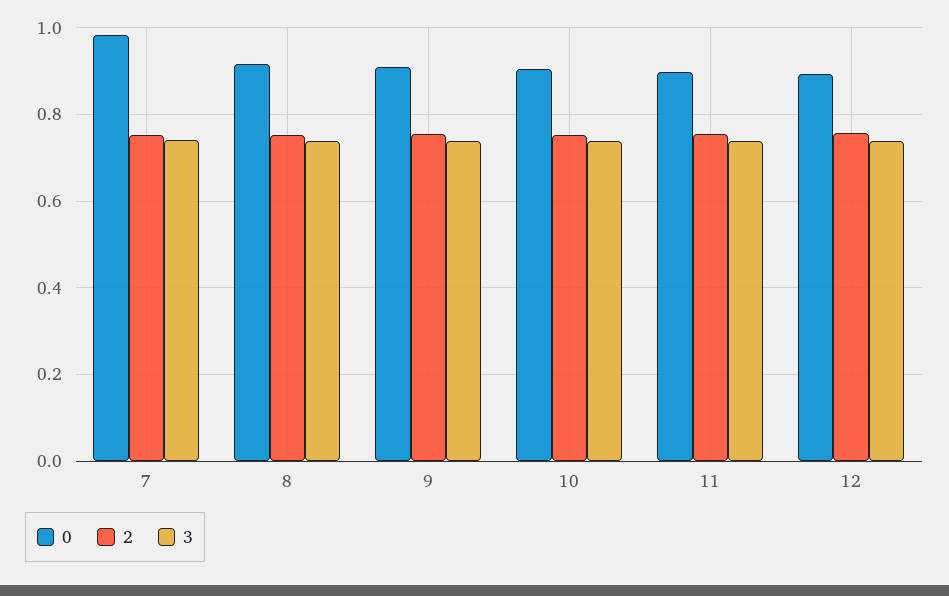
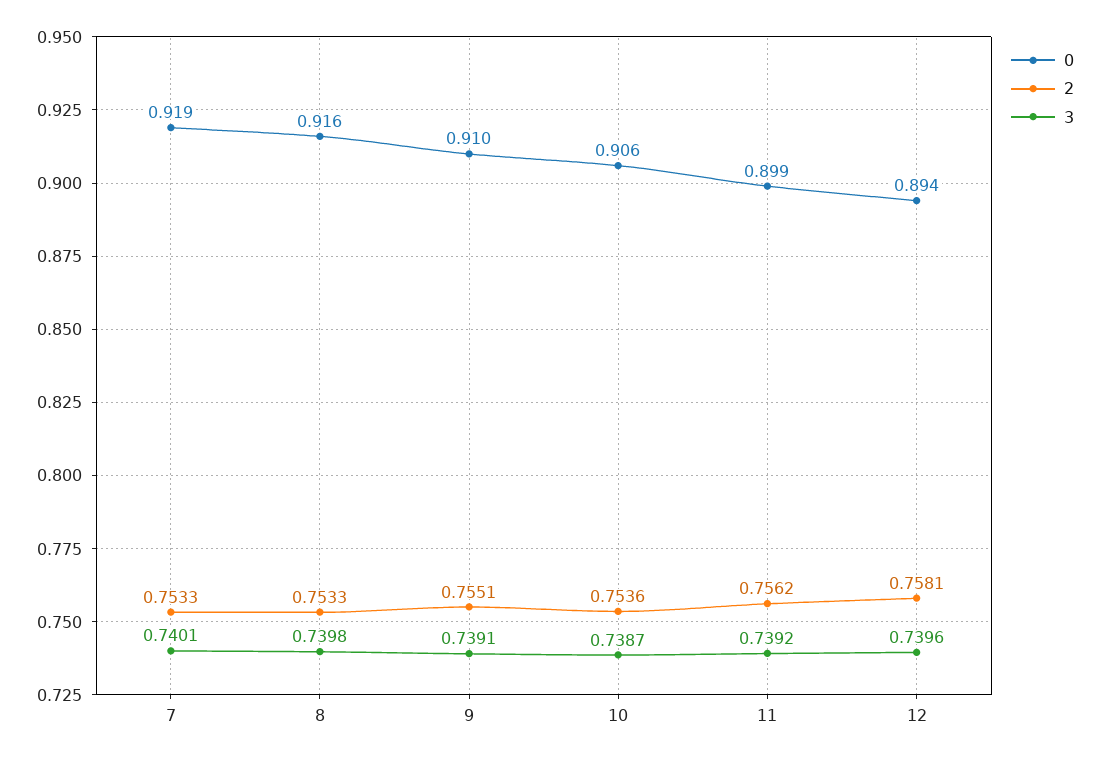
  {
    "0": {
-     "7": 0.98,
+     "7": 0.919,
      "8": 0.916,
      "9": 0.91,
      "10": 0.906,
      "11": 0.899,
      "12": 0.894
    },
    "2": {
      "7": 0.7533,
      "8": 0.7533,
      "9": 0.7551,
      "10": 0.7536,
      "11": 0.7562,
      "12": 0.7581
    },
    "3": {
      "7": 0.7401,
      "8": 0.7398,
      "9": 0.7391,
      "10": 0.7387,
      "11": 0.7392,
      "12": 0.7396
    }
  }

